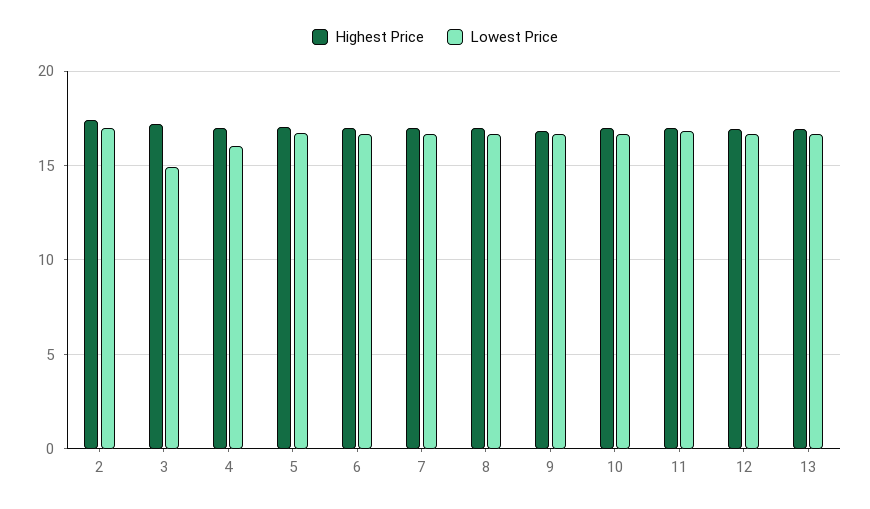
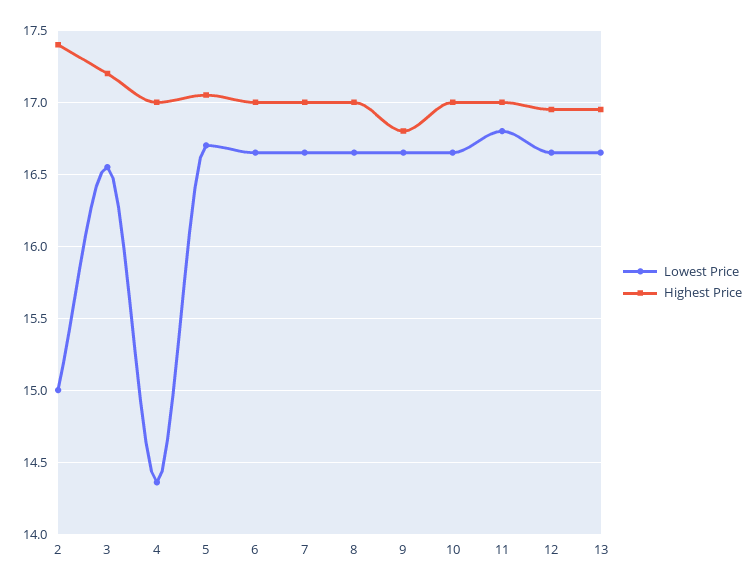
  {
    "Highest Price": {
      "2": 17.4,
      "3": 17.2,
      "4": 17,
      "5": 17.05,
      "6": 17,
      "7": 17,
      "8": 17,
      "9": 16.8,
      "10": 17,
      "11": 17,
      "12": 16.95,
      "13": 16.95
    },
    "Lowest Price": {
-     "2": 17,
+     "2": 15,
-     "3": 15,
+     "3": 16.55,
-     "4": 16,
+     "4": 14.35,
      "5": 16.7,
      "6": 16.65,
      "7": 16.65,
      "8": 16.65,
      "9": 16.65,
      "10": 16.65,
      "11": 16.8,
      "12": 16.65,
      "13": 16.65
    }
  }

